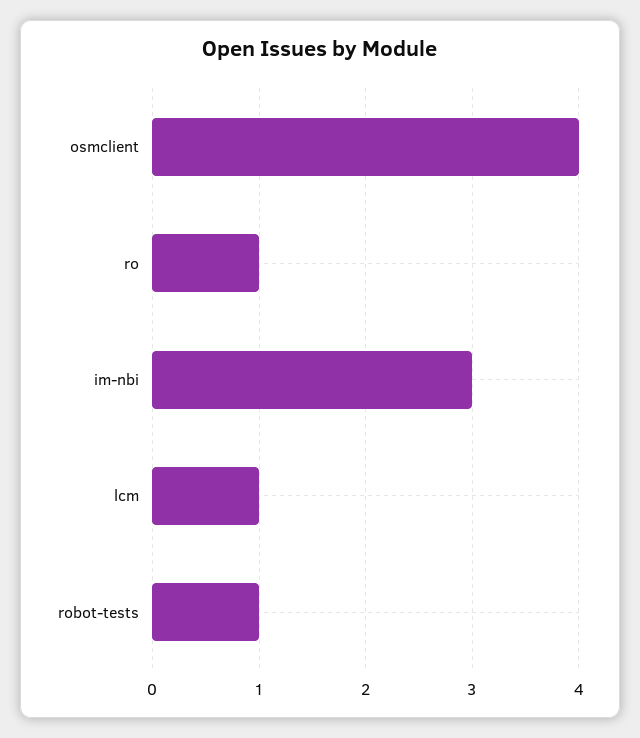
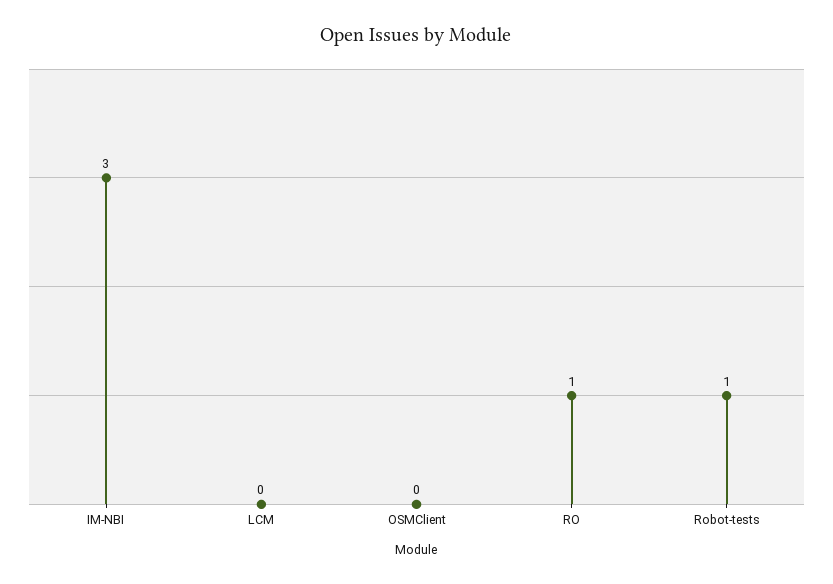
  {
-   "osmclient": 4,
+   "osmclient": 0,
    "ro": 1,
    "im-nbi": 3,
-   "lcm": 1,
+   "lcm": 0,
    "robot-tests": 1
  }

